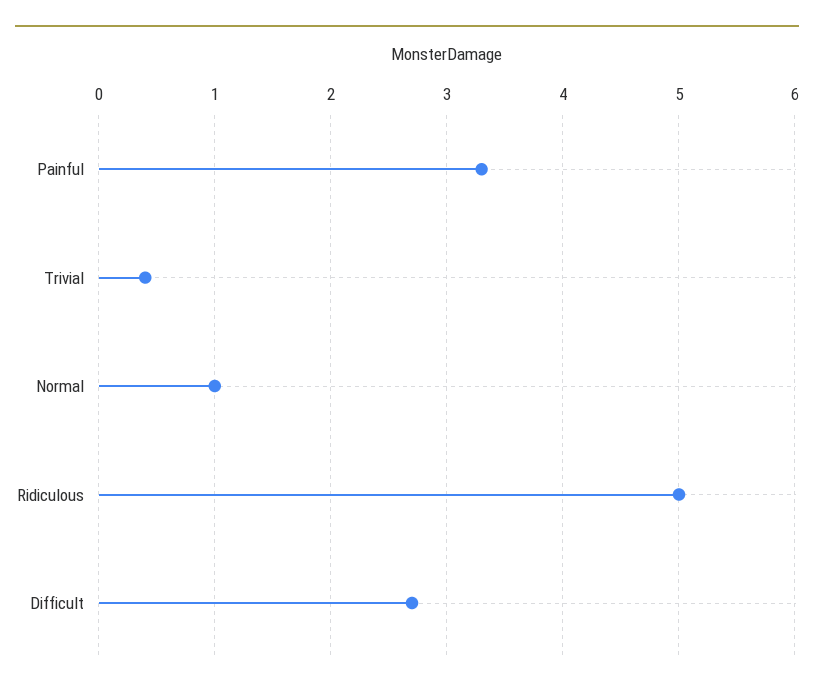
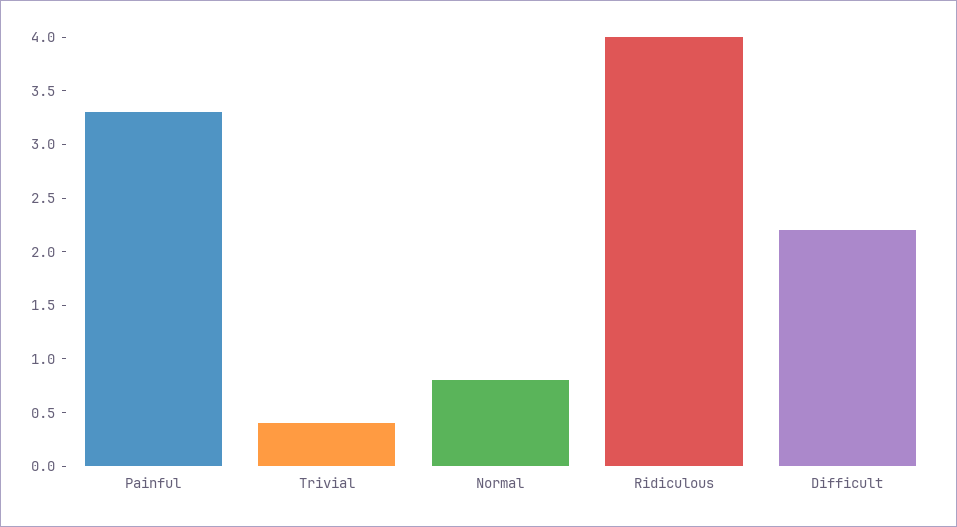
  {
    "Painful": 3.3,
    "Trivial": 0.4,
-   "Normal": 1,
+   "Normal": 0.8,
-   "Ridiculous": 5,
+   "Ridiculous": 4,
-   "Difficult": 2.7
+   "Difficult": 2.2
  }

